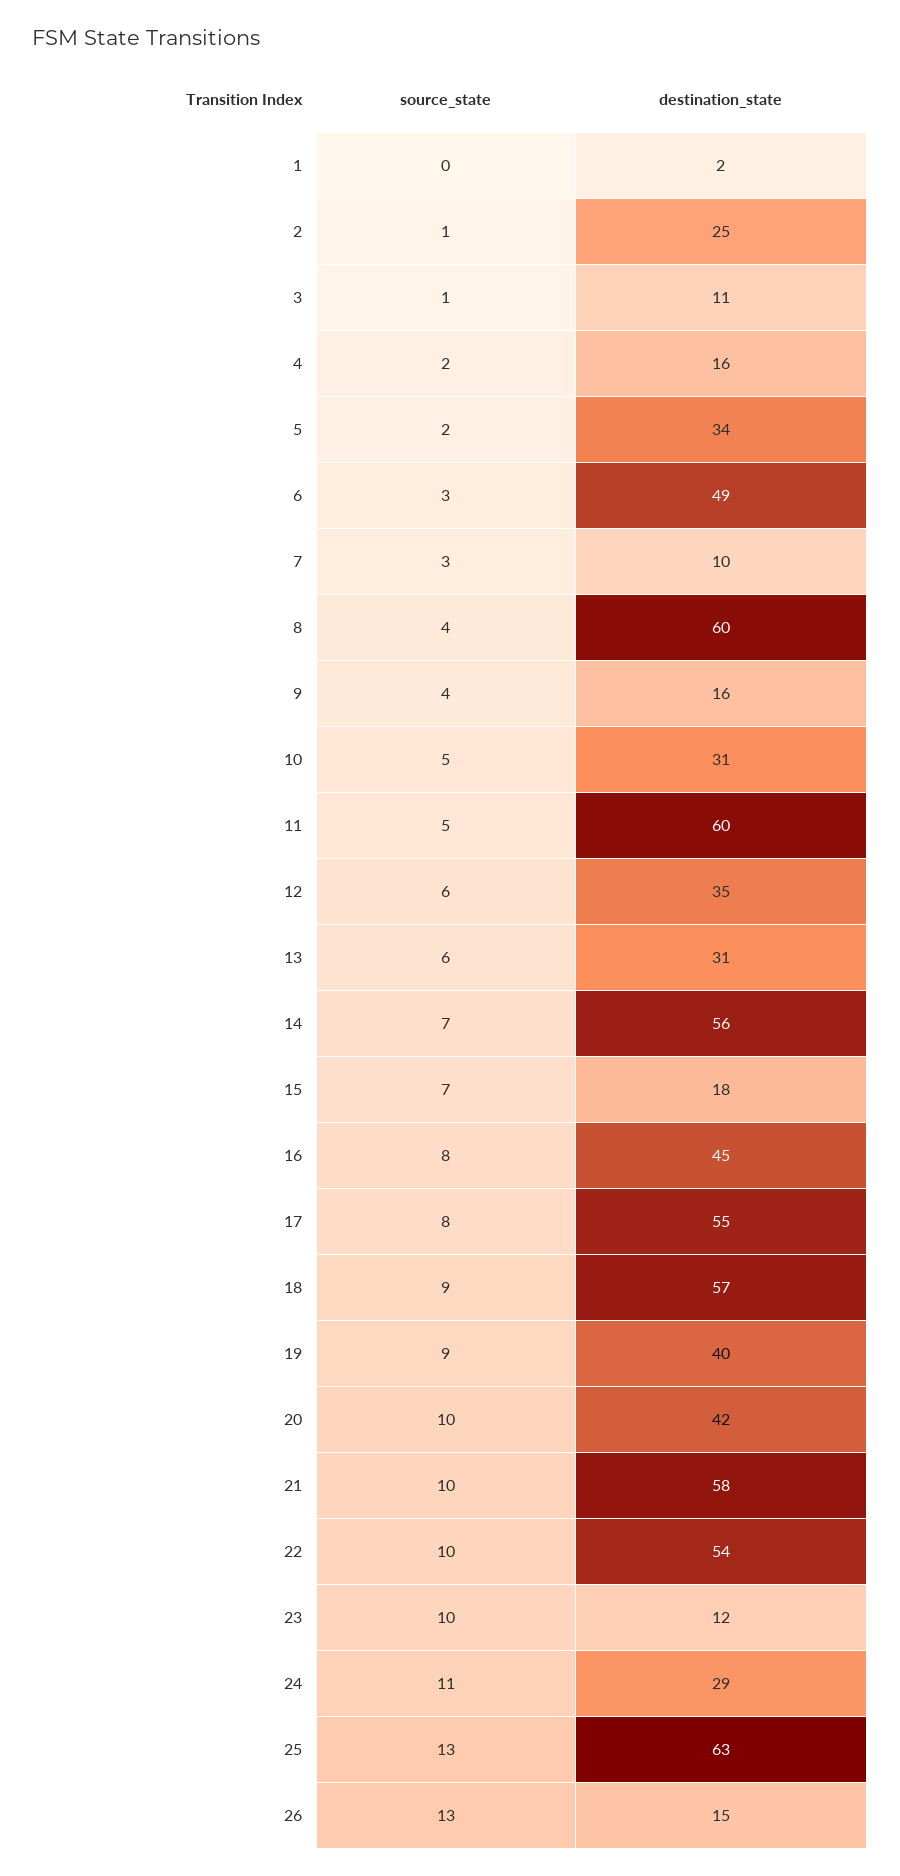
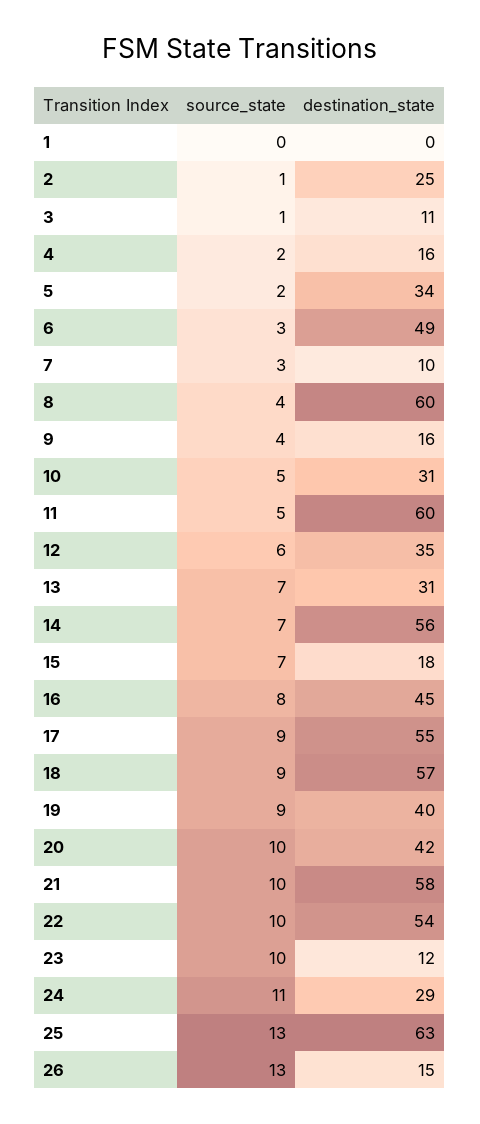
  {
    "source_state": {
      "1": 0,
      "2": 1,
      "3": 1,
      "4": 2,
      "5": 2,
      "6": 3,
      "7": 3,
      "8": 4,
      "9": 4,
      "10": 5,
      "11": 5,
      "12": 6,
-     "13": 6,
+     "13": 7,
      "14": 7,
      "15": 7,
      "16": 8,
-     "17": 8,
+     "17": 9,
      "18": 9,
      "19": 9,
      "20": 10,
      "21": 10,
      "22": 10,
      "23": 10,
      "24": 11,
      "25": 13,
      "26": 13
    },
    "destination_state": {
-     "1": 2,
+     "1": 0,
      "2": 25,
      "3": 11,
      "4": 16,
      "5": 34,
      "6": 49,
      "7": 10,
      "8": 60,
      "9": 16,
      "10": 31,
      "11": 60,
      "12": 35,
      "13": 31,
      "14": 56,
      "15": 18,
      "16": 45,
      "17": 55,
      "18": 57,
      "19": 40,
      "20": 42,
      "21": 58,
      "22": 54,
      "23": 12,
      "24": 29,
      "25": 63,
      "26": 15
    }
  }

